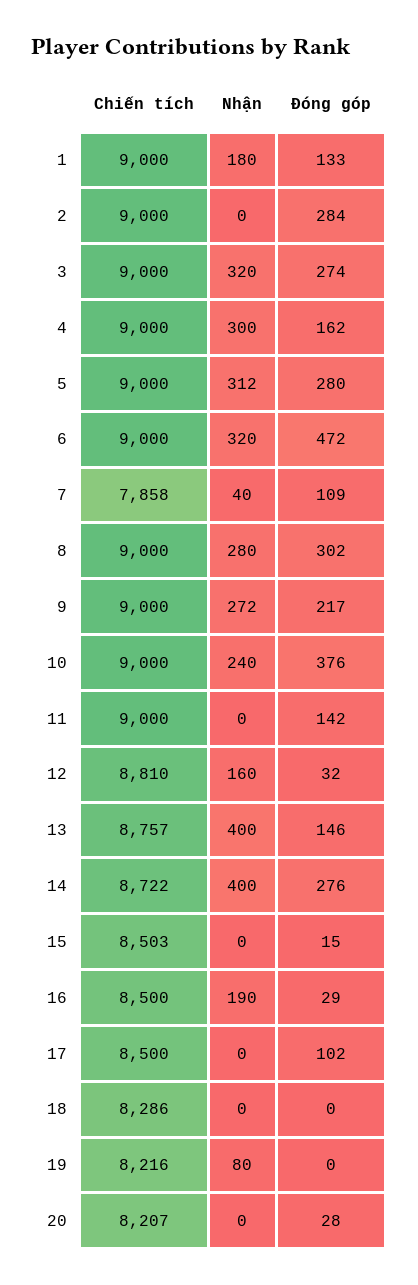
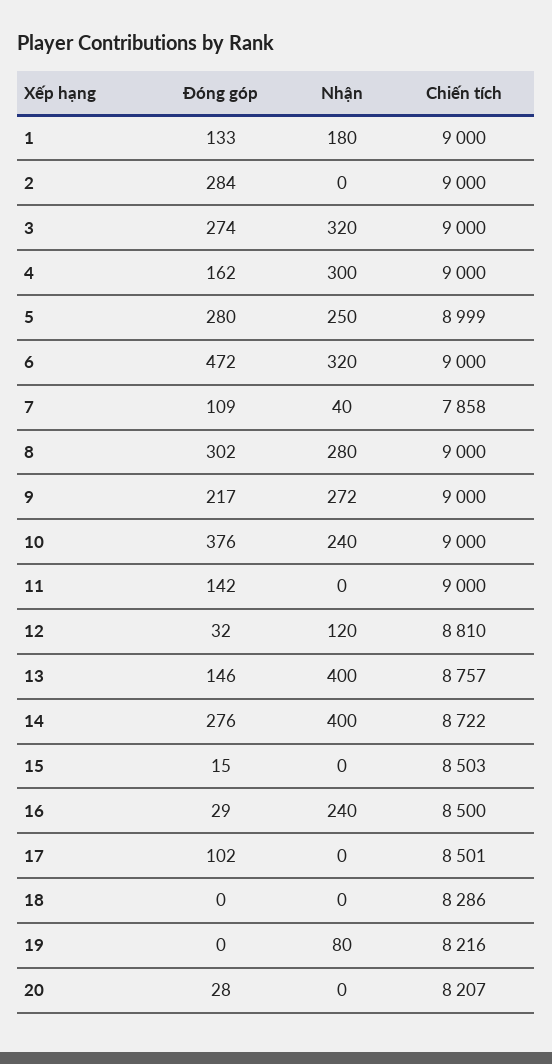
  {
    "Chiến tích": {
      "1": 9000,
      "2": 9000,
      "3": 9000,
      "4": 9000,
-     "5": 9000,
+     "5": 8999,
      "6": 9000,
      "7": 7858,
      "8": 9000,
      "9": 9000,
      "10": 9000,
      "11": 9000,
      "12": 8810,
      "13": 8757,
      "14": 8722,
      "15": 8503,
      "16": 8500,
-     "17": 8500,
+     "17": 8501,
      "18": 8286,
      "19": 8216,
      "20": 8207
    },
    "Nhận": {
      "1": 180,
      "2": 0,
      "3": 320,
      "4": 300,
-     "5": 312,
+     "5": 250,
      "6": 320,
      "7": 40,
      "8": 280,
      "9": 272,
      "10": 240,
      "11": 0,
-     "12": 160,
+     "12": 120,
      "13": 400,
      "14": 400,
      "15": 0,
-     "16": 190,
+     "16": 240,
      "17": 0,
      "18": 0,
      "19": 80,
      "20": 0
    },
    "Đóng góp": {
      "1": 133,
      "2": 284,
      "3": 274,
      "4": 162,
      "5": 280,
      "6": 472,
      "7": 109,
      "8": 302,
      "9": 217,
      "10": 376,
      "11": 142,
      "12": 32,
      "13": 146,
      "14": 276,
      "15": 15,
      "16": 29,
      "17": 102,
      "18": 0,
      "19": 0,
      "20": 28
    }
  }

